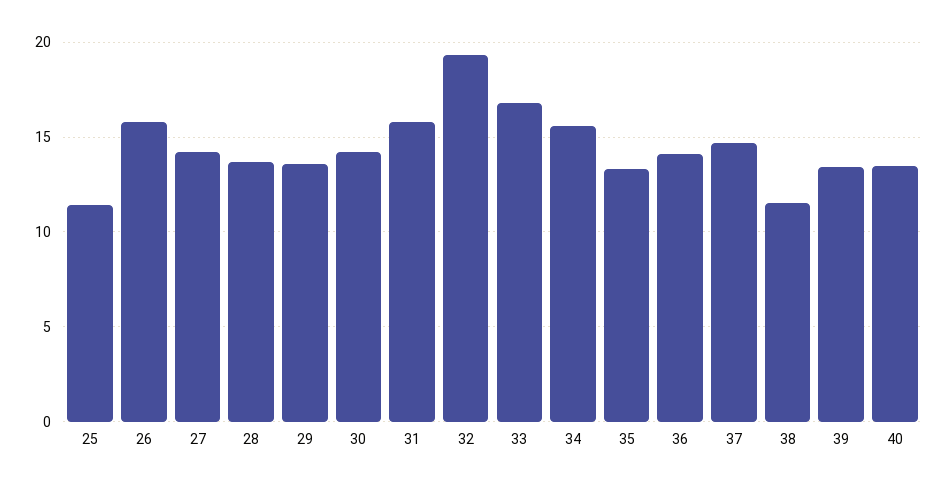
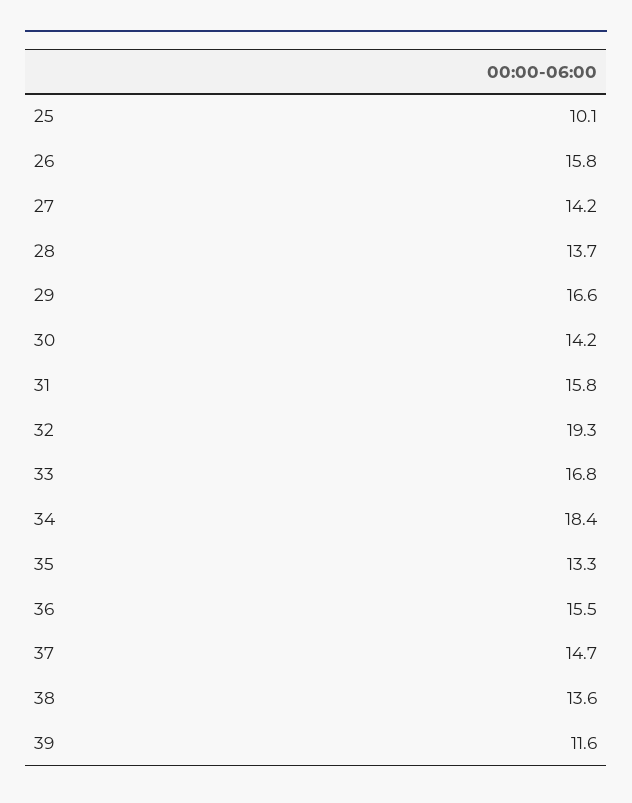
  {
-   "25": 11.5,
+   "25": 10.1,
    "26": 15.8,
    "27": 14.2,
    "28": 13.7,
-   "29": 13.5,
+   "29": 16.6,
    "30": 14.2,
    "31": 15.8,
    "32": 19.3,
    "33": 16.8,
-   "34": 15.5,
+   "34": 18.4,
    "35": 13.3,
-   "36": 14,
+   "36": 15.5,
    "37": 14.7,
-   "38": 11.5,
+   "38": 13.6,
-   "39": 13.5,
+   "39": 11.6
-   "40": 13.5
  }

